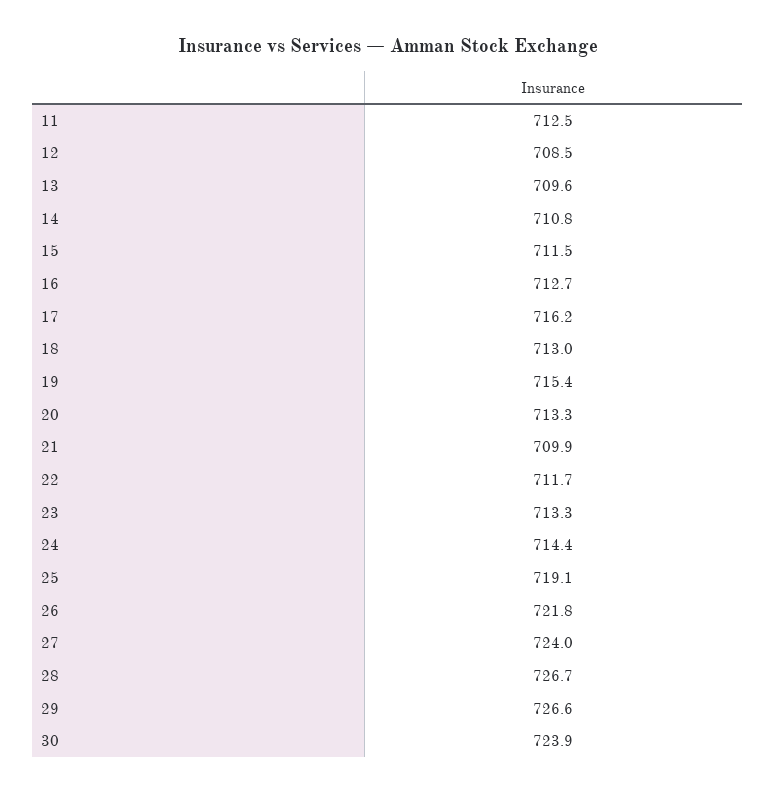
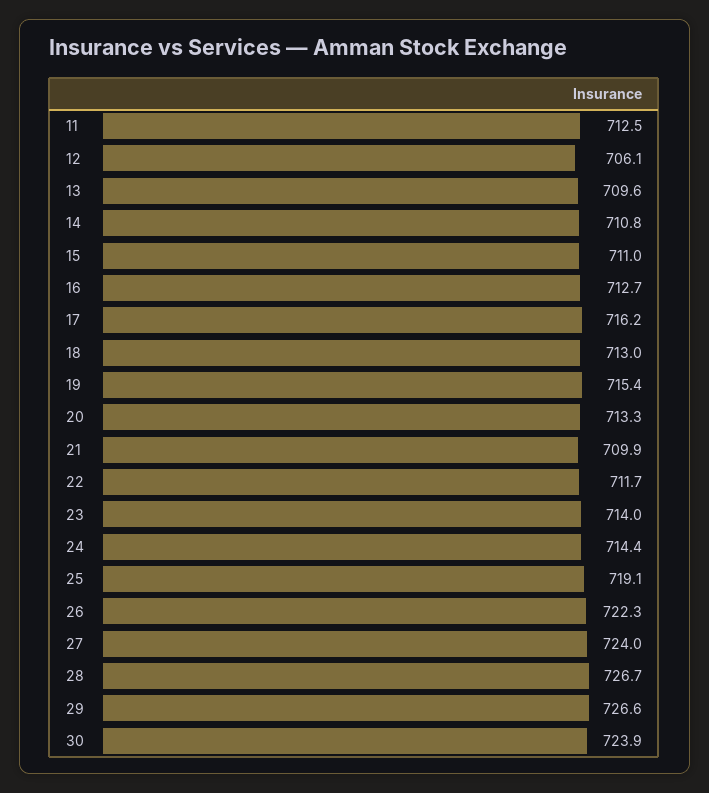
  {
    "11": 712.5,
-   "12": 708.5,
+   "12": 706.1,
    "13": 709.6,
    "14": 710.8,
-   "15": 711.5,
+   "15": 711,
    "16": 712.7,
    "17": 716.2,
    "18": 713,
    "19": 715.4,
    "20": 713.3,
    "21": 709.9,
    "22": 711.7,
-   "23": 713.3,
+   "23": 714,
    "24": 714.4,
    "25": 719.1,
-   "26": 721.8,
+   "26": 722.3,
    "27": 724,
    "28": 726.7,
    "29": 726.6,
    "30": 723.9
  }

